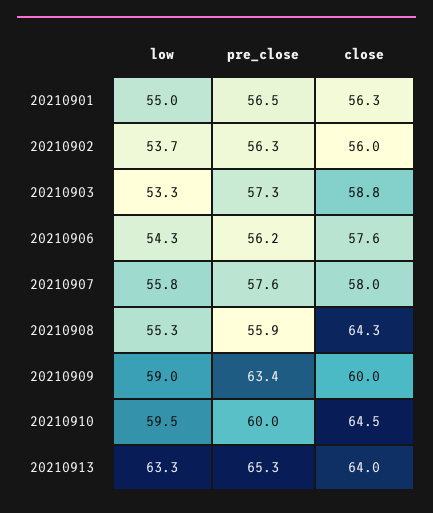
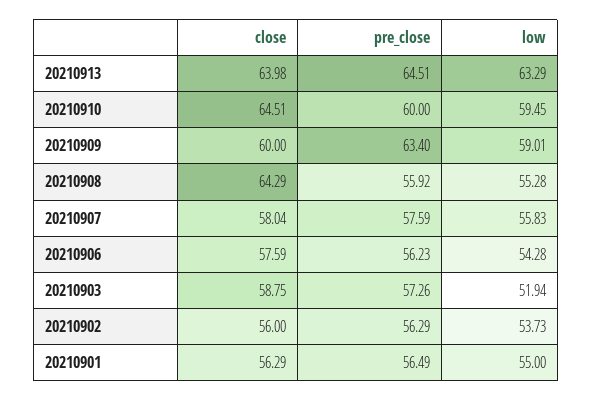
  {
    "low": {
      "20210901": 55,
      "20210902": 53.73,
-     "20210903": 53.3,
+     "20210903": 51.94,
      "20210906": 54.28,
      "20210907": 55.83,
      "20210908": 55.28,
      "20210909": 59.01,
      "20210910": 59.45,
      "20210913": 63.29
    },
    "pre_close": {
      "20210901": 56.49,
      "20210902": 56.29,
      "20210903": 57.26,
      "20210906": 56.23,
      "20210907": 57.59,
      "20210908": 55.92,
      "20210909": 63.4,
      "20210910": 60,
-     "20210913": 65.3
+     "20210913": 64.51
    },
    "close": {
      "20210901": 56.29,
      "20210902": 56,
      "20210903": 58.75,
      "20210906": 57.59,
      "20210907": 58.04,
      "20210908": 64.29,
      "20210909": 60,
      "20210910": 64.51,
      "20210913": 63.98
    }
  }

